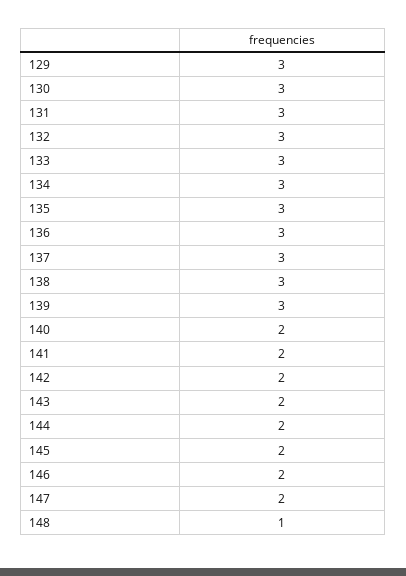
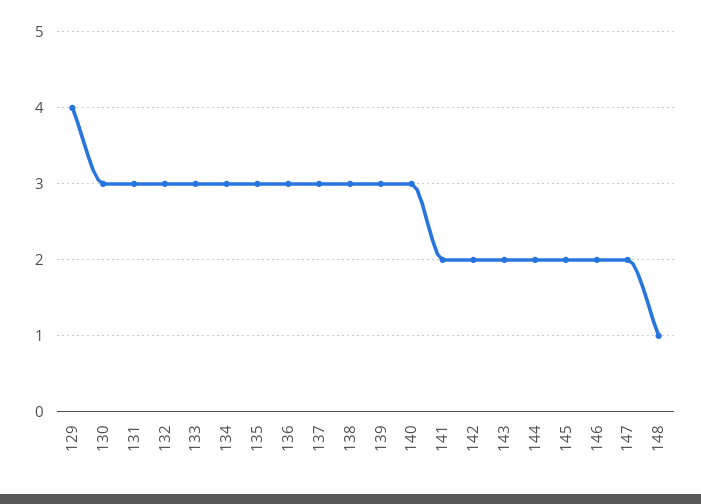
  {
-   "129": 3,
+   "129": 4,
    "130": 3,
    "131": 3,
    "132": 3,
    "133": 3,
    "134": 3,
    "135": 3,
    "136": 3,
    "137": 3,
    "138": 3,
    "139": 3,
-   "140": 2,
+   "140": 3,
    "141": 2,
    "142": 2,
    "143": 2,
    "144": 2,
    "145": 2,
    "146": 2,
    "147": 2,
    "148": 1
  }

